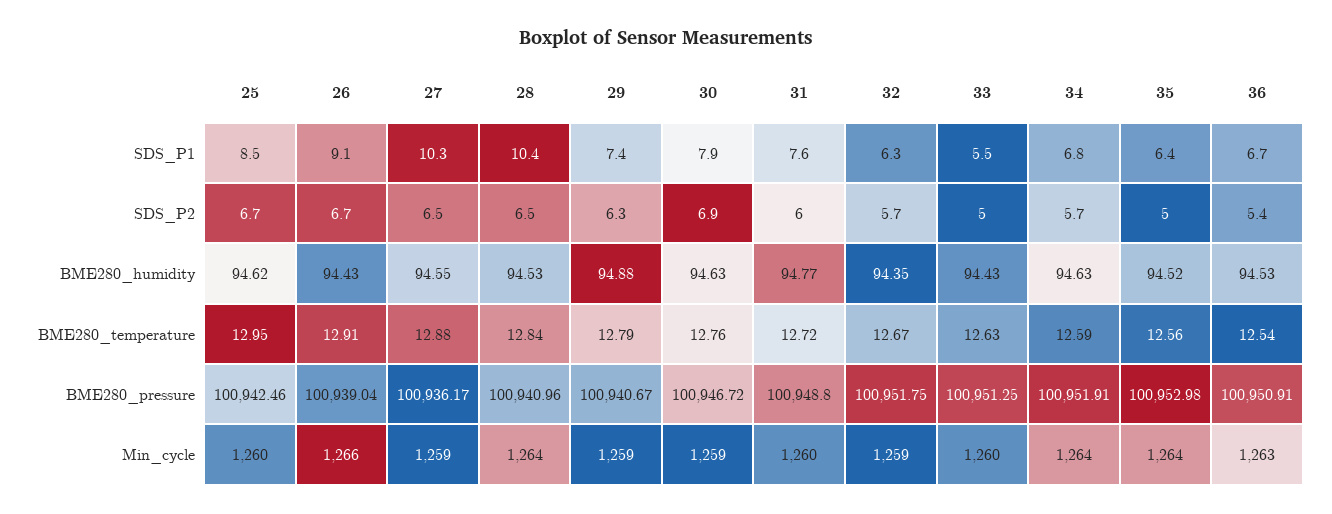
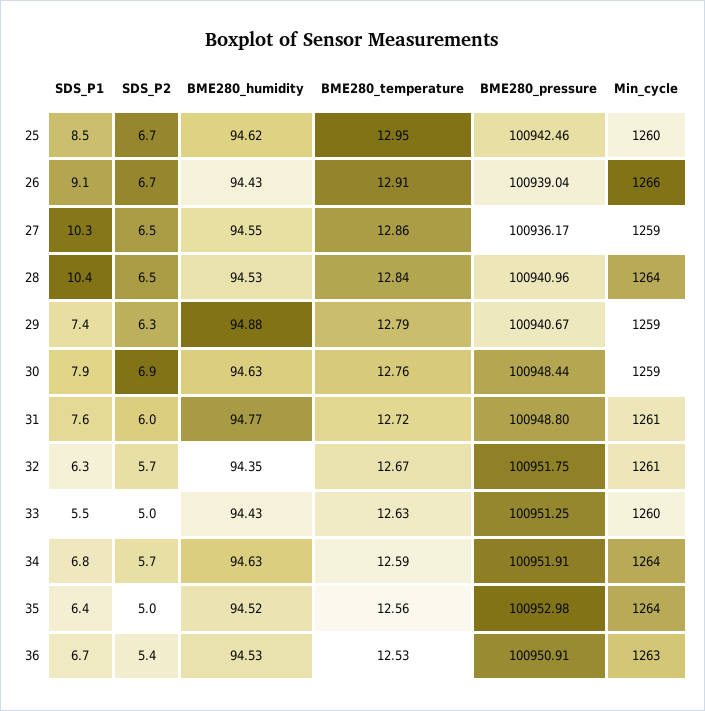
  {
    "25": {
      "SDS_P1": 8.5,
      "SDS_P2": 6.7,
      "BME280_humidity": 94.62,
      "BME280_temperature": 12.95,
      "BME280_pressure": 100942.46,
      "Min_cycle": 1260
    },
    "26": {
      "SDS_P1": 9.1,
      "SDS_P2": 6.7,
      "BME280_humidity": 94.43,
      "BME280_temperature": 12.91,
      "BME280_pressure": 100939.04,
      "Min_cycle": 1266
    },
    "27": {
      "SDS_P1": 10.3,
      "SDS_P2": 6.5,
      "BME280_humidity": 94.55,
-     "BME280_temperature": 12.88,
+     "BME280_temperature": 12.86,
      "BME280_pressure": 100936.17,
      "Min_cycle": 1259
    },
    "28": {
      "SDS_P1": 10.4,
      "SDS_P2": 6.5,
      "BME280_humidity": 94.53,
      "BME280_temperature": 12.84,
      "BME280_pressure": 100940.96,
      "Min_cycle": 1264
    },
    "29": {
      "SDS_P1": 7.4,
      "SDS_P2": 6.3,
      "BME280_humidity": 94.88,
      "BME280_temperature": 12.79,
      "BME280_pressure": 100940.67,
      "Min_cycle": 1259
    },
    "30": {
      "SDS_P1": 7.9,
      "SDS_P2": 6.9,
      "BME280_humidity": 94.63,
      "BME280_temperature": 12.76,
-     "BME280_pressure": 100946.72,
+     "BME280_pressure": 100948.44,
      "Min_cycle": 1259
    },
    "31": {
      "SDS_P1": 7.6,
      "SDS_P2": 6,
      "BME280_humidity": 94.77,
      "BME280_temperature": 12.72,
      "BME280_pressure": 100948.8,
-     "Min_cycle": 1260
+     "Min_cycle": 1261
    },
    "32": {
      "SDS_P1": 6.3,
      "SDS_P2": 5.7,
      "BME280_humidity": 94.35,
      "BME280_temperature": 12.67,
      "BME280_pressure": 100951.75,
-     "Min_cycle": 1259
+     "Min_cycle": 1261
    },
    "33": {
      "SDS_P1": 5.5,
      "SDS_P2": 5,
      "BME280_humidity": 94.43,
      "BME280_temperature": 12.63,
      "BME280_pressure": 100951.25,
      "Min_cycle": 1260
    },
    "34": {
      "SDS_P1": 6.8,
      "SDS_P2": 5.7,
      "BME280_humidity": 94.63,
      "BME280_temperature": 12.59,
      "BME280_pressure": 100951.91,
      "Min_cycle": 1264
    },
    "35": {
      "SDS_P1": 6.4,
      "SDS_P2": 5,
      "BME280_humidity": 94.52,
      "BME280_temperature": 12.56,
      "BME280_pressure": 100952.98,
      "Min_cycle": 1264
    },
    "36": {
      "SDS_P1": 6.7,
      "SDS_P2": 5.4,
      "BME280_humidity": 94.53,
-     "BME280_temperature": 12.54,
+     "BME280_temperature": 12.53,
      "BME280_pressure": 100950.91,
      "Min_cycle": 1263
    }
  }

